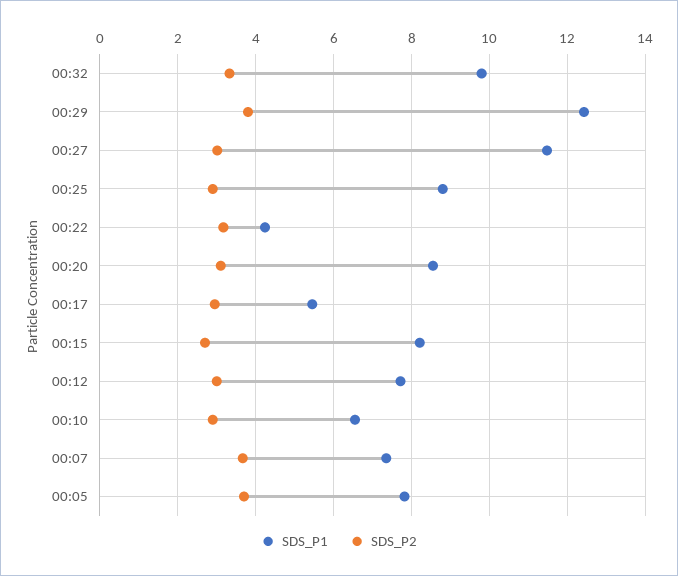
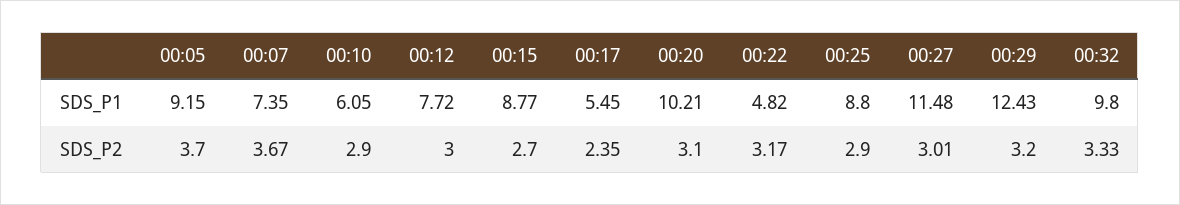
  {
    "SDS_P1": {
      "00:32": 9.8,
      "00:29": 12.43,
      "00:27": 11.48,
      "00:25": 8.8,
-     "00:22": 4.2,
+     "00:22": 4.82,
-     "00:20": 8.6,
+     "00:20": 10.21,
      "00:17": 5.45,
-     "00:15": 8.2,
+     "00:15": 8.77,
      "00:12": 7.72,
-     "00:10": 6.6,
+     "00:10": 6.05,
      "00:07": 7.35,
-     "00:05": 7.8
+     "00:05": 9.15
    },
    "SDS_P2": {
      "00:32": 3.33,
-     "00:29": 3.8,
+     "00:29": 3.2,
      "00:27": 3.01,
      "00:25": 2.9,
      "00:22": 3.17,
      "00:20": 3.1,
-     "00:17": 3,
+     "00:17": 2.35,
      "00:15": 2.7,
      "00:12": 3,
      "00:10": 2.9,
      "00:07": 3.67,
      "00:05": 3.7
    }
  }

